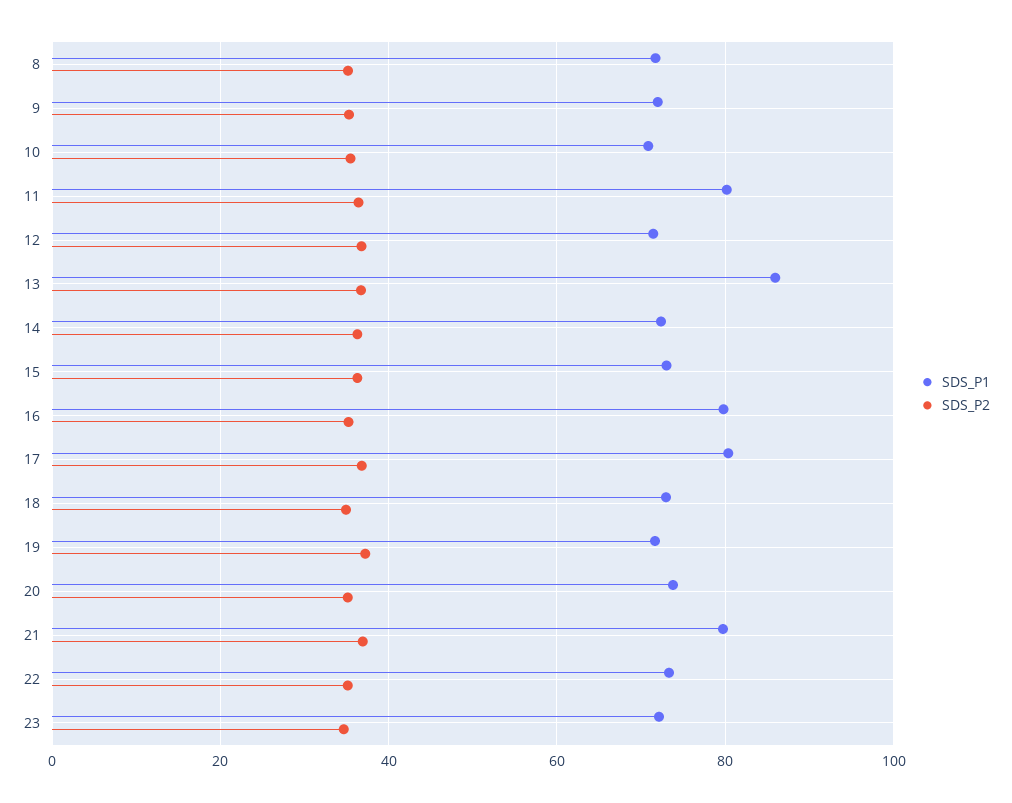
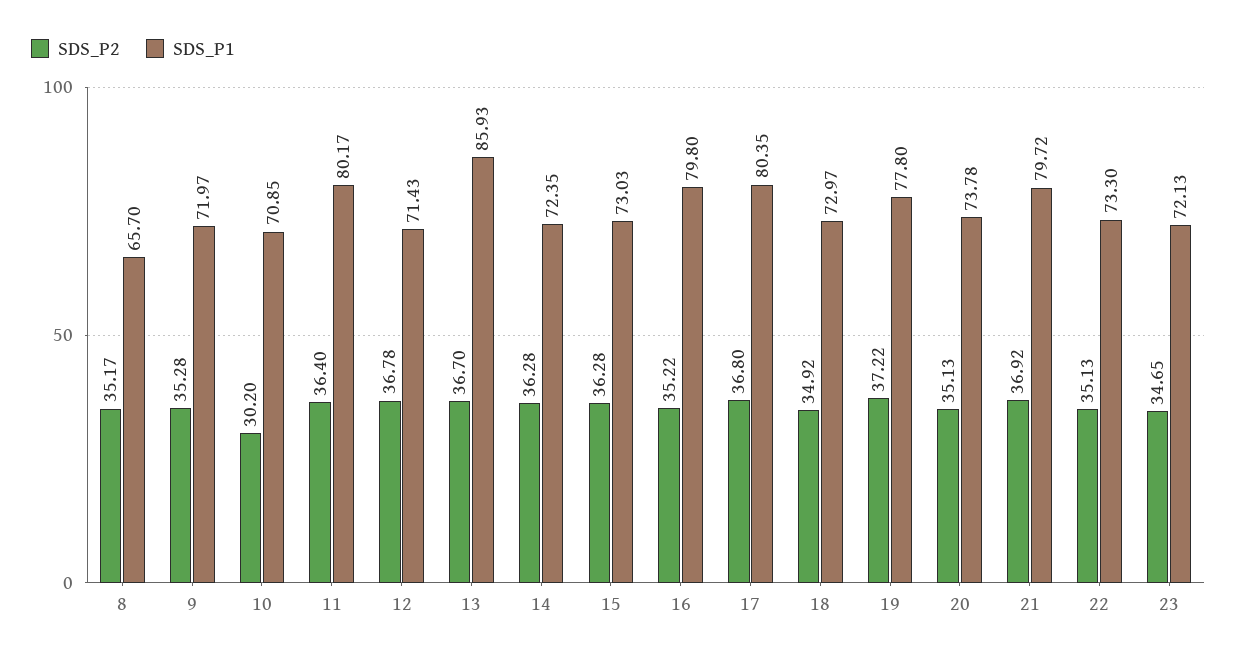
  {
    "SDS_P1": {
-     "8": 72,
+     "8": 65.7,
      "9": 71.97,
      "10": 70.85,
      "11": 80.17,
      "12": 71.43,
      "13": 85.93,
      "14": 72.35,
      "15": 73.03,
      "16": 79.8,
      "17": 80.35,
      "18": 72.97,
-     "19": 72,
+     "19": 77.8,
      "20": 73.78,
      "21": 79.72,
      "22": 73.3,
      "23": 72.13
    },
    "SDS_P2": {
      "8": 35.17,
      "9": 35.28,
-     "10": 36,
+     "10": 30.2,
      "11": 36.4,
      "12": 36.78,
      "13": 36.7,
      "14": 36.28,
      "15": 36.28,
      "16": 35.22,
      "17": 36.8,
      "18": 34.92,
      "19": 37.22,
      "20": 35.13,
      "21": 36.92,
      "22": 35.13,
      "23": 34.65
    }
  }

